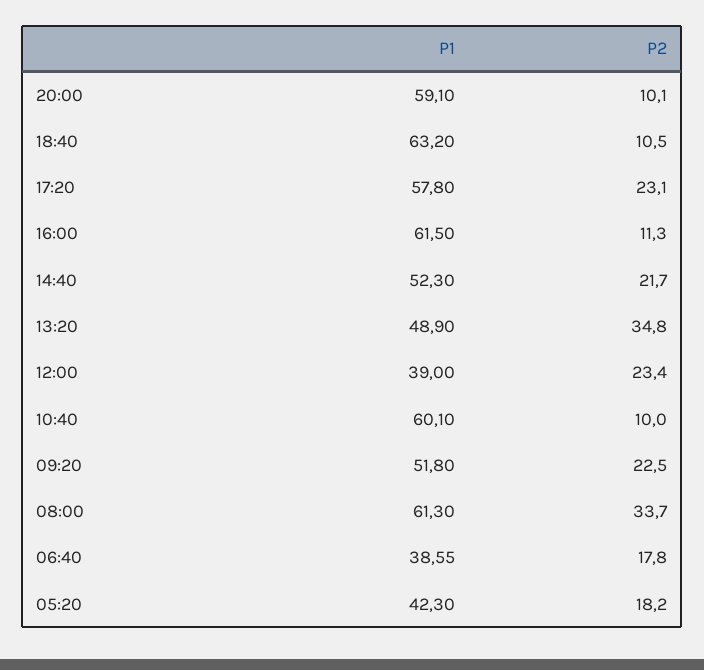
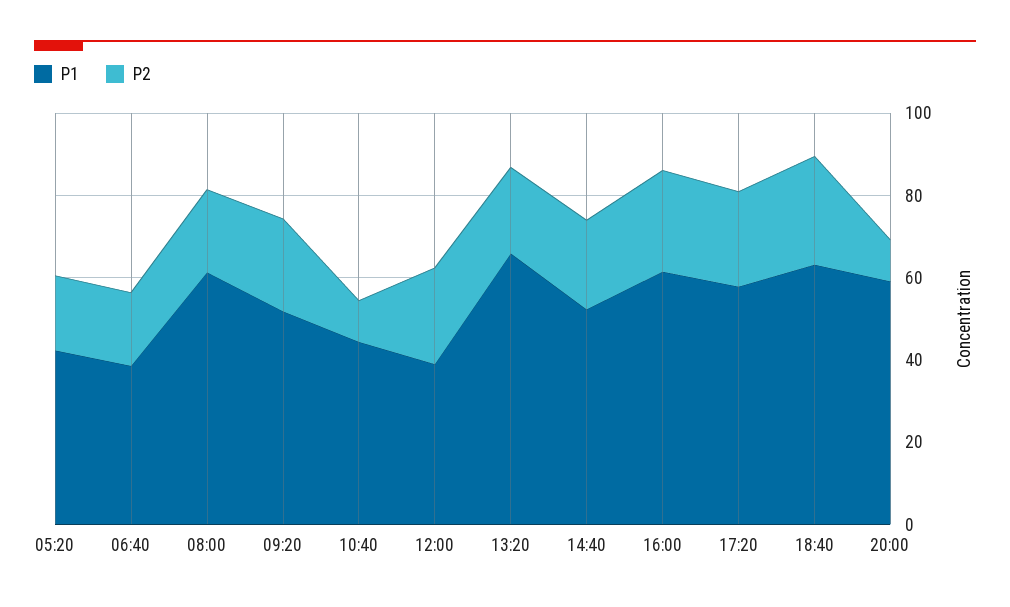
  {
    "P1": {
      "20:00": 59.1,
      "18:40": 63.2,
      "17:20": 57.8,
      "16:00": 61.5,
      "14:40": 52.3,
-     "13:20": 48.9,
+     "13:20": 65,
      "12:00": 39,
-     "10:40": 60.1,
+     "10:40": 45,
      "09:20": 51.8,
      "08:00": 61.3,
      "06:40": 38.55,
      "05:20": 42.3
    },
    "P2": {
      "20:00": 10.1,
-     "18:40": 10.5,
+     "18:40": 25,
      "17:20": 23.1,
-     "16:00": 11.3,
+     "16:00": 25,
      "14:40": 21.7,
-     "13:20": 34.8,
+     "13:20": 20,
      "12:00": 23.4,
      "10:40": 10,
      "09:20": 22.5,
-     "08:00": 33.7,
+     "08:00": 20,
      "06:40": 17.8,
      "05:20": 18.2
    }
  }

